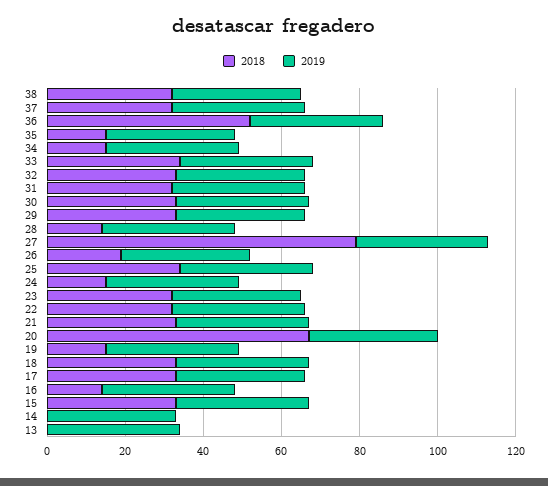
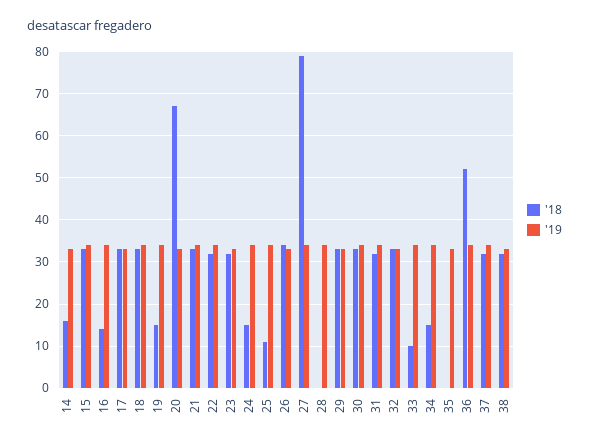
  {
    "2018": {
      "38": 30,
      "37": 30,
      "36": 50,
-     "35": 15,
+     "35": 0,
      "34": 15,
-     "33": 35,
+     "33": 10,
      "32": 35,
      "31": 30,
      "30": 35,
      "29": 35,
-     "28": 15,
+     "28": 0,
      "27": 80,
-     "26": 20,
+     "26": 35,
-     "25": 35,
+     "25": 10,
      "24": 15,
      "23": 30,
      "22": 30,
      "21": 35,
      "20": 65,
      "19": 15,
      "18": 35,
      "17": 35,
      "16": 15,
      "15": 35,
-     "14": 0,
+     "14": 15
-     "13": 0
    },
    "2019": {
      "38": 35,
      "37": 35,
      "36": 35,
      "35": 35,
      "34": 35,
      "33": 35,
      "32": 35,
      "31": 35,
      "30": 35,
      "29": 35,
      "28": 35,
      "27": 35,
      "26": 35,
      "25": 35,
      "24": 35,
      "23": 35,
      "22": 35,
      "21": 35,
      "20": 35,
      "19": 35,
      "18": 35,
      "17": 35,
      "16": 35,
      "15": 35,
-     "14": 35,
+     "14": 35
-     "13": 35
    }
  }

